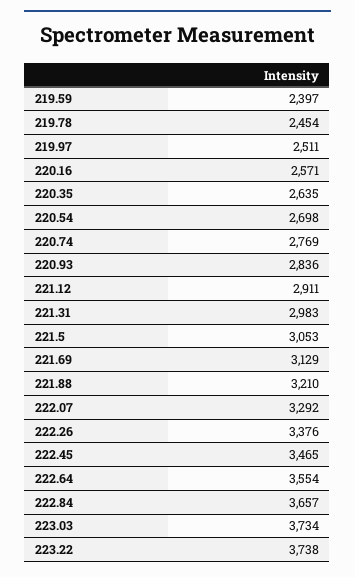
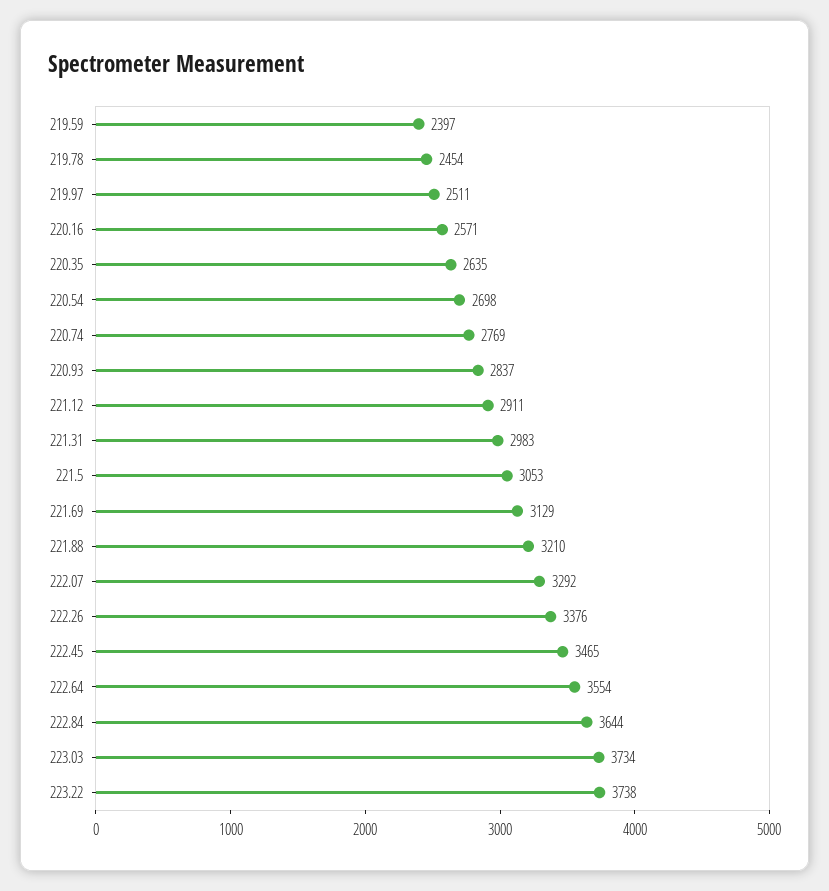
  {
    "219.59": 2397,
    "219.78": 2454,
    "219.97": 2511,
    "220.16": 2571,
    "220.35": 2635,
    "220.54": 2698,
    "220.74": 2769,
-   "220.93": 2836,
+   "220.93": 2837,
    "221.12": 2911,
    "221.31": 2983,
    "221.5": 3053,
    "221.69": 3129,
    "221.88": 3210,
    "222.07": 3292,
    "222.26": 3376,
    "222.45": 3465,
    "222.64": 3554,
-   "222.84": 3657,
+   "222.84": 3644,
    "223.03": 3734,
    "223.22": 3738
  }

